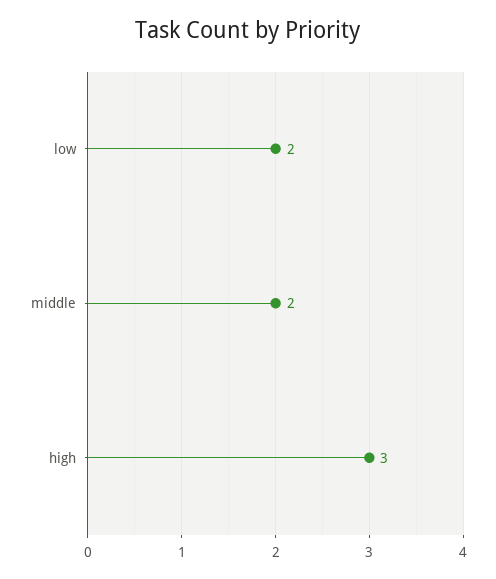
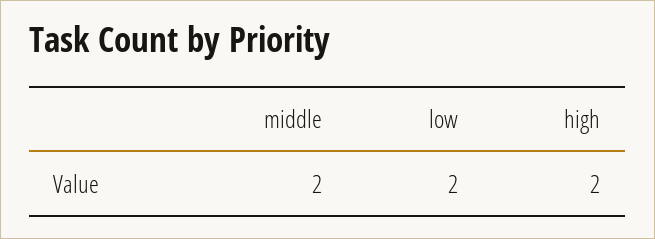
  {
    "low": 2,
    "middle": 2,
-   "high": 3
+   "high": 2
  }

